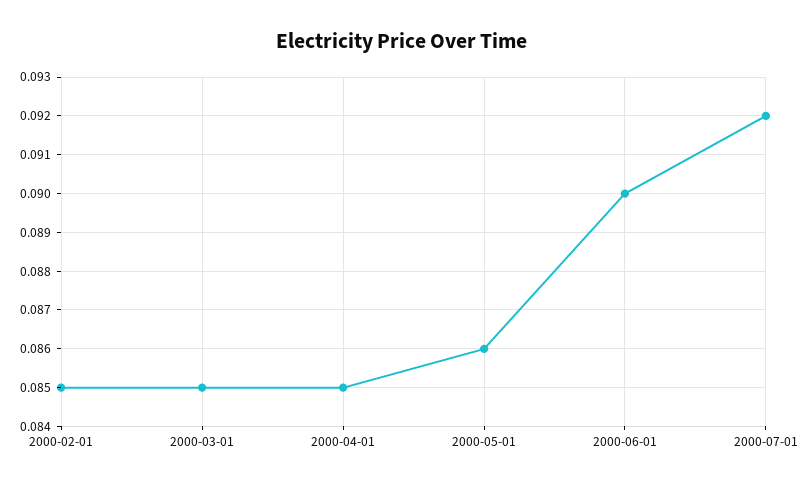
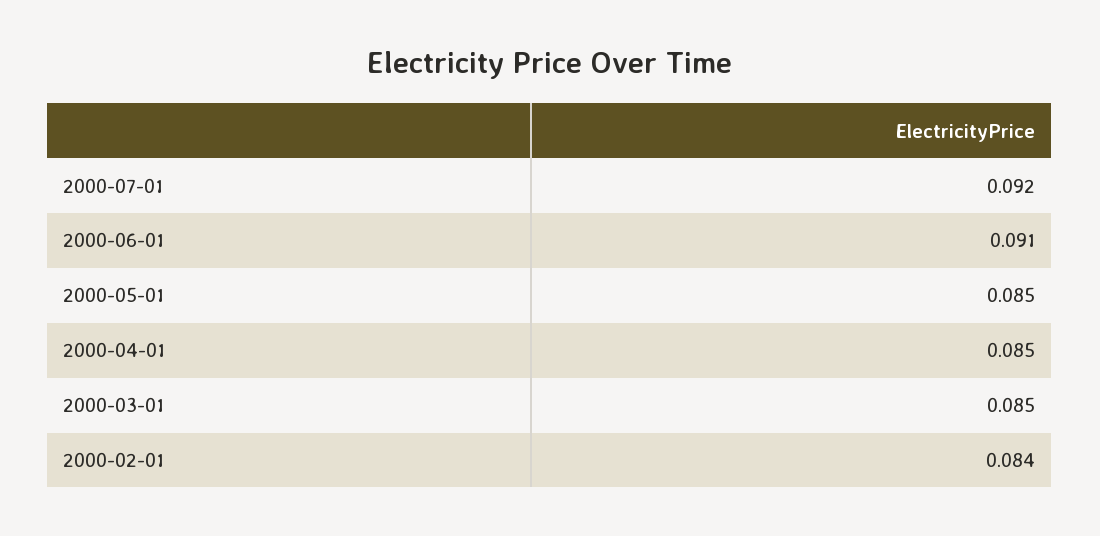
  {
-   "2000-02-01": 0.085,
+   "2000-02-01": 0.084,
    "2000-03-01": 0.085,
    "2000-04-01": 0.085,
-   "2000-05-01": 0.086,
+   "2000-05-01": 0.085,
-   "2000-06-01": 0.09,
+   "2000-06-01": 0.091,
    "2000-07-01": 0.092
  }

